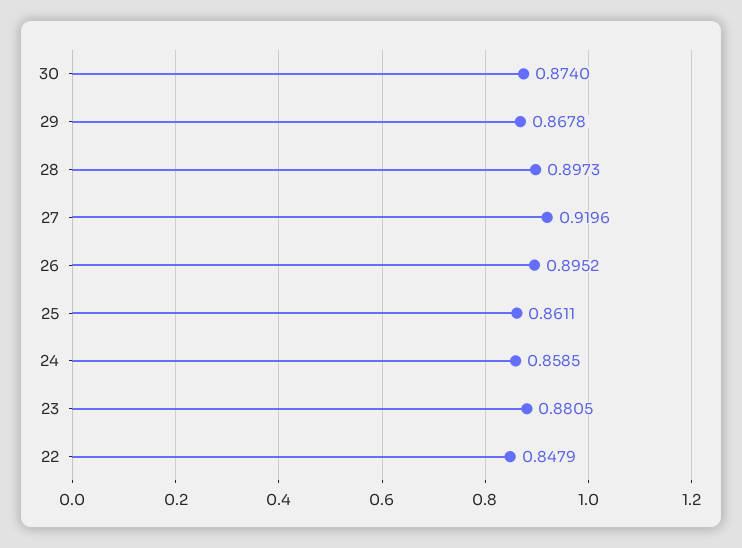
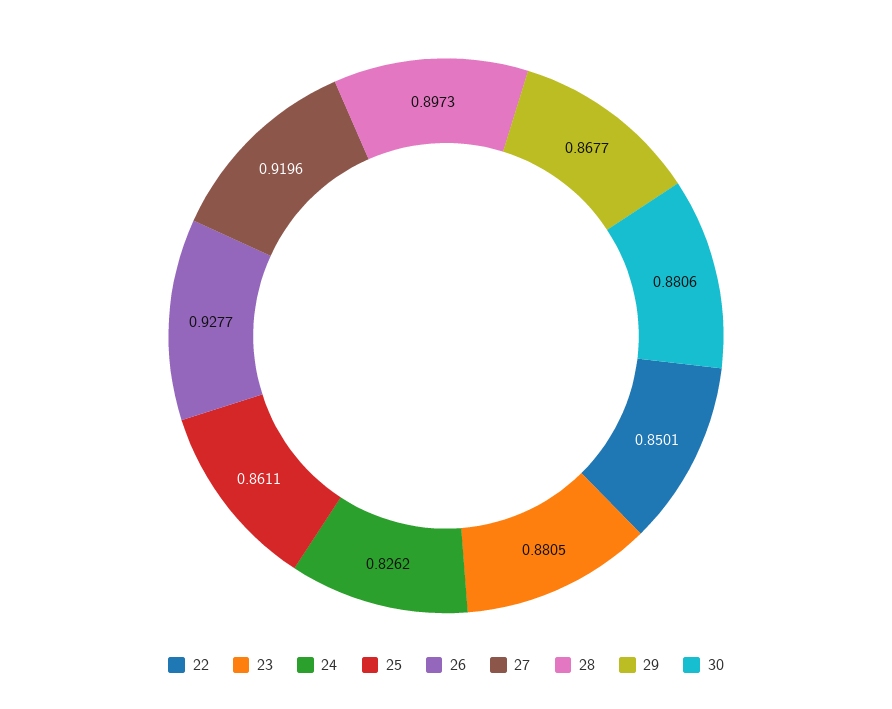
  {
-   "30": 0.874,
+   "30": 0.8806,
-   "29": 0.8678,
+   "29": 0.8677,
    "28": 0.8973,
    "27": 0.9196,
-   "26": 0.8952,
+   "26": 0.9277,
    "25": 0.8611,
-   "24": 0.8585,
+   "24": 0.8262,
    "23": 0.8805,
-   "22": 0.8479
+   "22": 0.8501
  }

